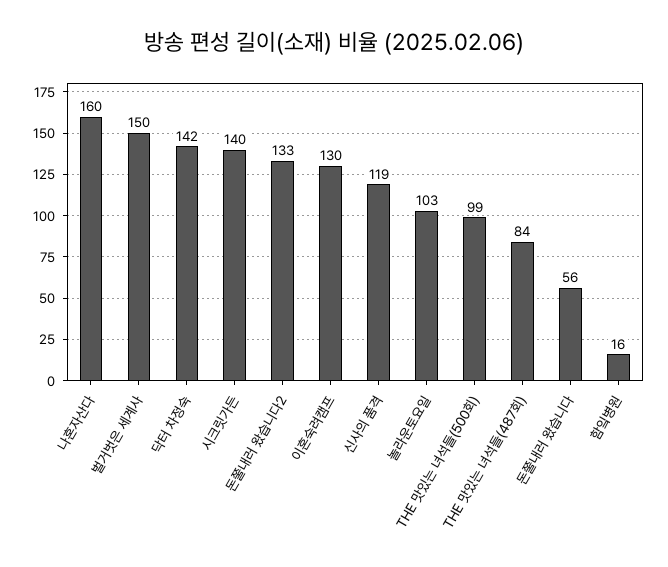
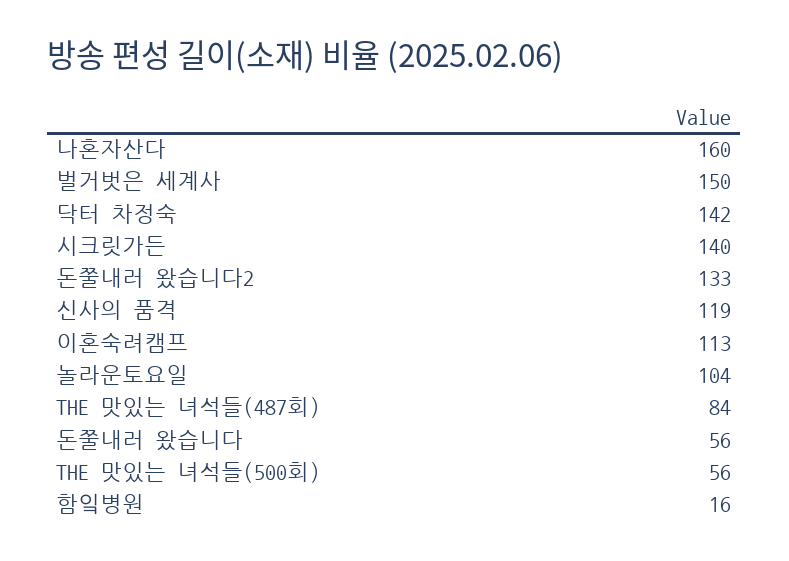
  {
    "나혼자산다": 160,
    "벌거벗은 세계사": 150,
    "닥터 차정숙": 142,
    "시크릿가든": 140,
    "돈쭐내러 왔습니다2": 133,
-   "이혼숙려캠프": 130,
+   "이혼숙려캠프": 113,
    "신사의 품격": 119,
-   "놀라운토요일": 103,
+   "놀라운토요일": 104,
-   "THE 맛있는 녀석들(500회)": 99,
+   "THE 맛있는 녀석들(500회)": 56,
    "THE 맛있는 녀석들(487회)": 84,
    "돈쭐내러 왔습니다": 56,
    "함잌병원": 16
  }

